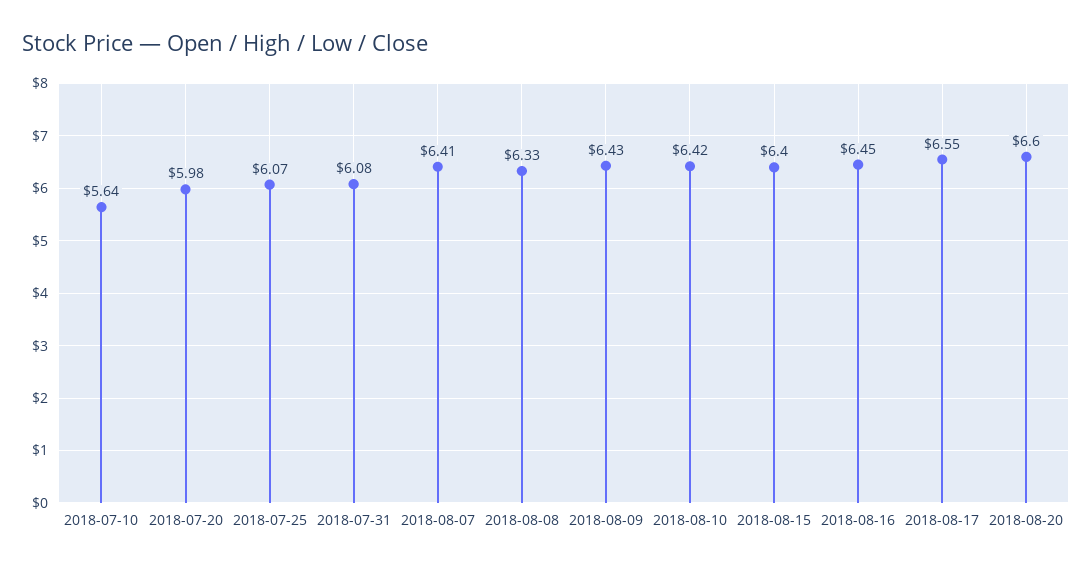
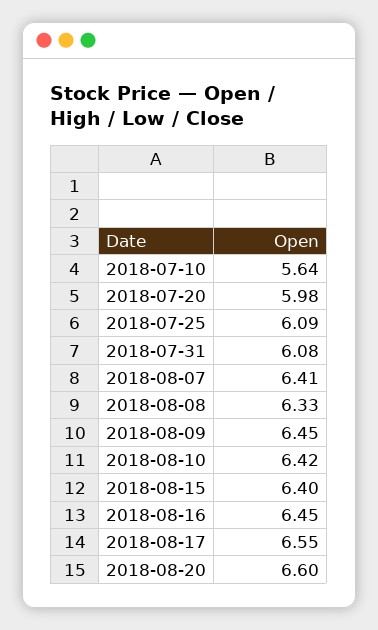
  {
    "2018-07-10": 5.64,
    "2018-07-20": 5.98,
-   "2018-07-25": 6.07,
+   "2018-07-25": 6.09,
    "2018-07-31": 6.08,
    "2018-08-07": 6.41,
    "2018-08-08": 6.33,
-   "2018-08-09": 6.43,
+   "2018-08-09": 6.45,
    "2018-08-10": 6.42,
    "2018-08-15": 6.4,
    "2018-08-16": 6.45,
    "2018-08-17": 6.55,
    "2018-08-20": 6.6
  }

